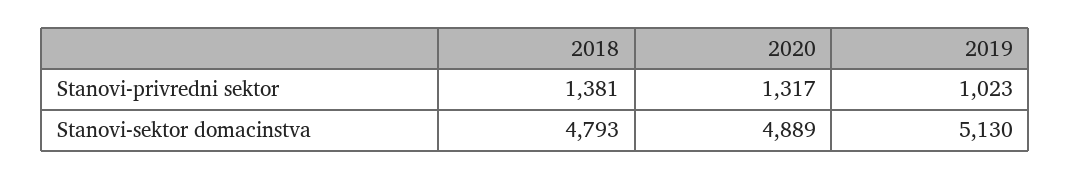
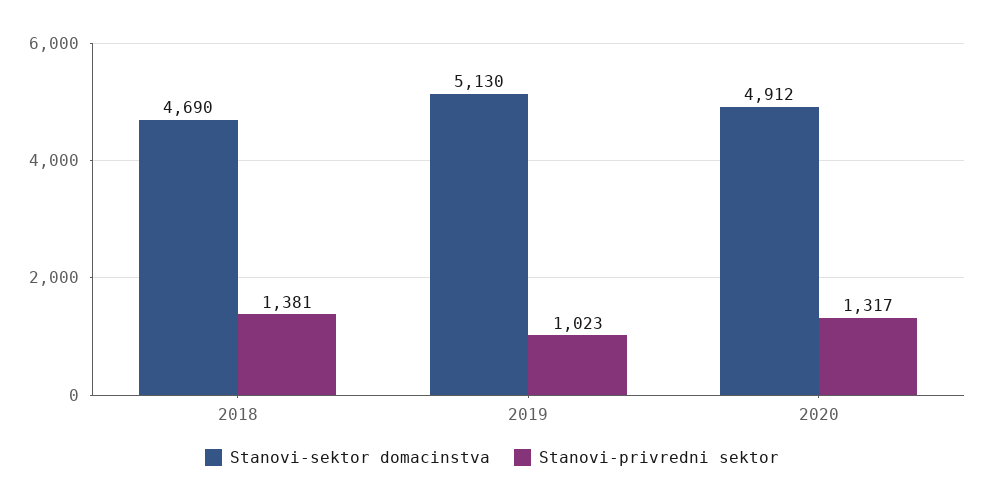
  {
    "Stanovi-privredni sektor": {
      "2018": 1381,
      "2020": 1317,
      "2019": 1023
    },
    "Stanovi-sektor domacinstva": {
-     "2018": 4793,
+     "2018": 4690,
-     "2020": 4889,
+     "2020": 4912,
      "2019": 5130
    }
  }

